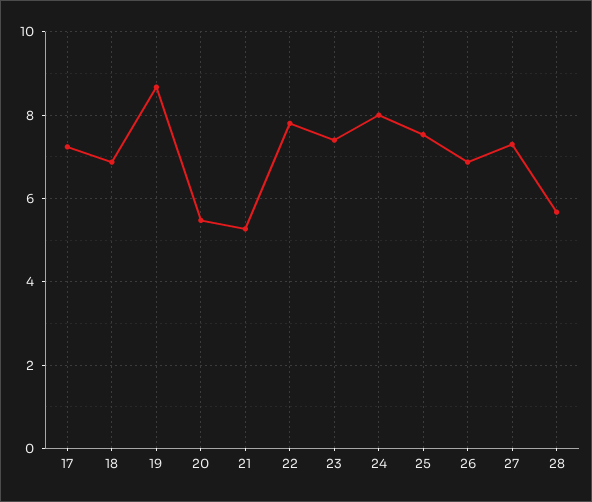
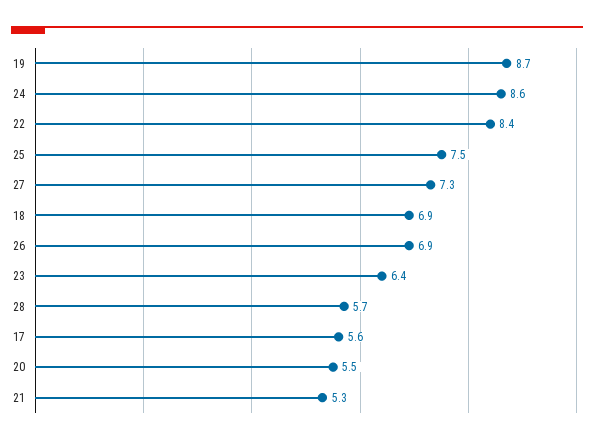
  {
-   "17": 7.2,
+   "17": 5.6,
    "18": 6.9,
    "19": 8.7,
    "20": 5.5,
    "21": 5.3,
-   "22": 7.8,
+   "22": 8.4,
-   "23": 7.4,
+   "23": 6.4,
-   "24": 8,
+   "24": 8.6,
    "25": 7.5,
    "26": 6.9,
    "27": 7.3,
    "28": 5.7
  }

